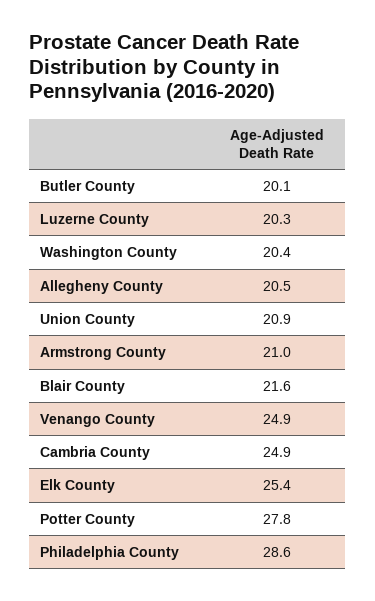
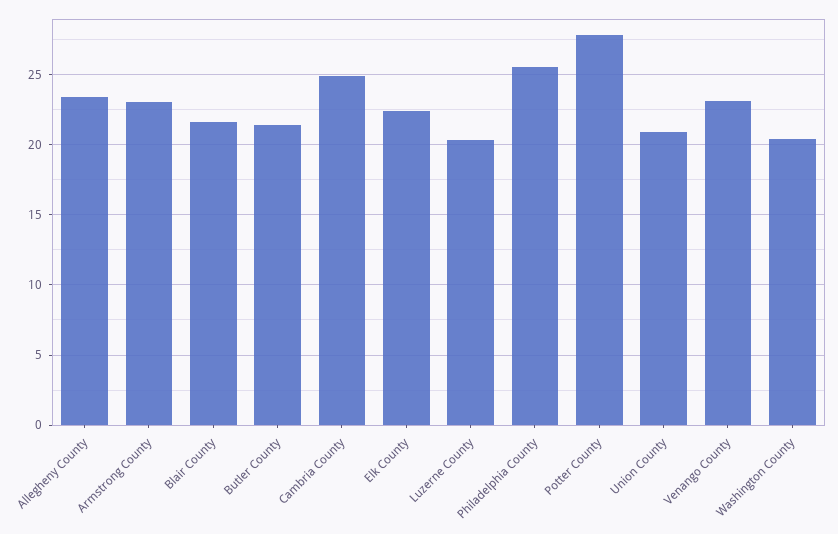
  {
-   "Butler County": 20.1,
+   "Butler County": 21.5,
    "Luzerne County": 20.3,
    "Washington County": 20.4,
-   "Allegheny County": 20.5,
+   "Allegheny County": 23.5,
    "Union County": 20.9,
-   "Armstrong County": 21,
+   "Armstrong County": 23,
    "Blair County": 21.6,
-   "Venango County": 24.9,
+   "Venango County": 23,
    "Cambria County": 24.9,
-   "Elk County": 25.4,
+   "Elk County": 22.5,
    "Potter County": 27.8,
-   "Philadelphia County": 28.6
+   "Philadelphia County": 25.5
  }

